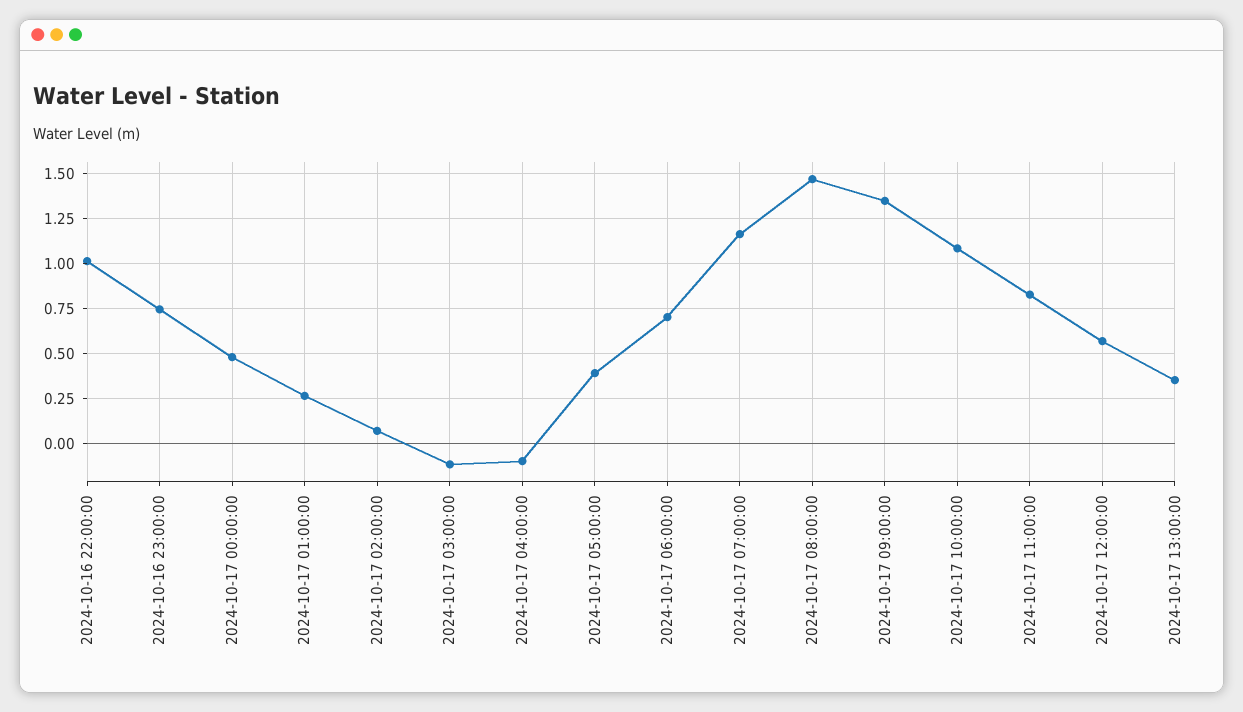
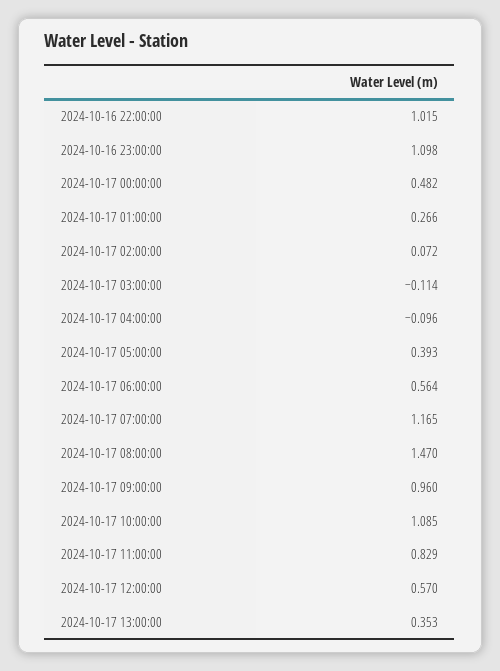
  {
    "2024-10-16 22:00:00": 1.015,
-   "2024-10-16 23:00:00": 0.75,
+   "2024-10-16 23:00:00": 1.098,
    "2024-10-17 00:00:00": 0.482,
    "2024-10-17 01:00:00": 0.266,
    "2024-10-17 02:00:00": 0.072,
    "2024-10-17 03:00:00": -0.114,
    "2024-10-17 04:00:00": -0.096,
    "2024-10-17 05:00:00": 0.393,
-   "2024-10-17 06:00:00": 0.7,
+   "2024-10-17 06:00:00": 0.564,
    "2024-10-17 07:00:00": 1.165,
    "2024-10-17 08:00:00": 1.47,
-   "2024-10-17 09:00:00": 1.35,
+   "2024-10-17 09:00:00": 0.96,
    "2024-10-17 10:00:00": 1.085,
    "2024-10-17 11:00:00": 0.829,
    "2024-10-17 12:00:00": 0.57,
    "2024-10-17 13:00:00": 0.353
  }

